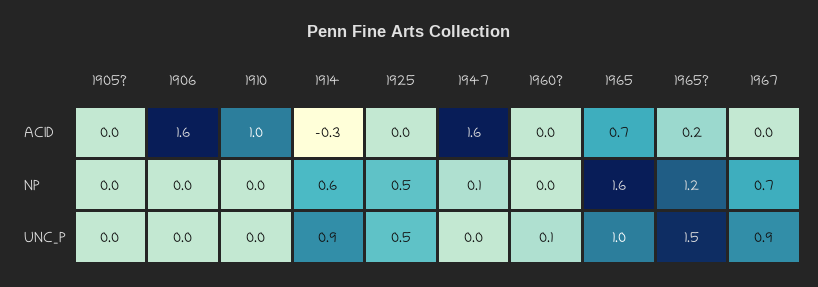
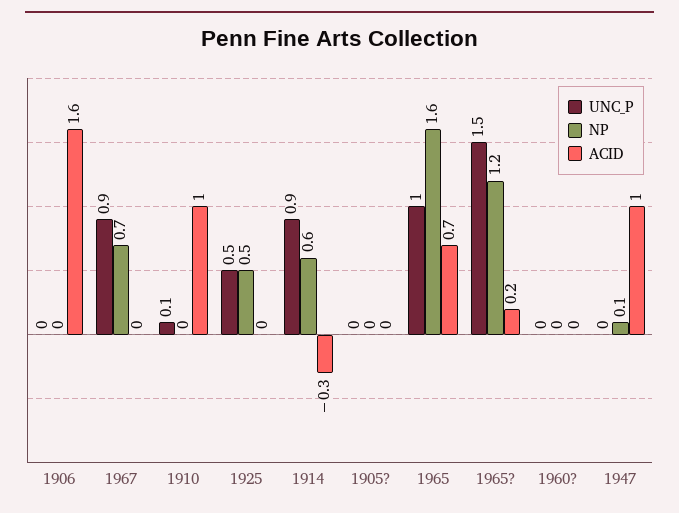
  {
    "ACID": {
      "1905?": 0,
      "1906": 1.6,
      "1910": 1,
      "1914": -0.3,
      "1925": 0,
-     "1947": 1.6,
+     "1947": 1,
      "1960?": 0,
      "1965": 0.7,
      "1965?": 0.2,
      "1967": 0
    },
    "NP": {
      "1905?": 0,
      "1906": 0,
      "1910": 0,
      "1914": 0.6,
      "1925": 0.5,
      "1947": 0.1,
      "1960?": 0,
      "1965": 1.6,
      "1965?": 1.2,
      "1967": 0.7
    },
    "UNC_P": {
      "1905?": 0,
      "1906": 0,
-     "1910": 0,
+     "1910": 0.1,
      "1914": 0.9,
      "1925": 0.5,
      "1947": 0,
-     "1960?": 0.1,
+     "1960?": 0,
      "1965": 1,
      "1965?": 1.5,
      "1967": 0.9
    }
  }

